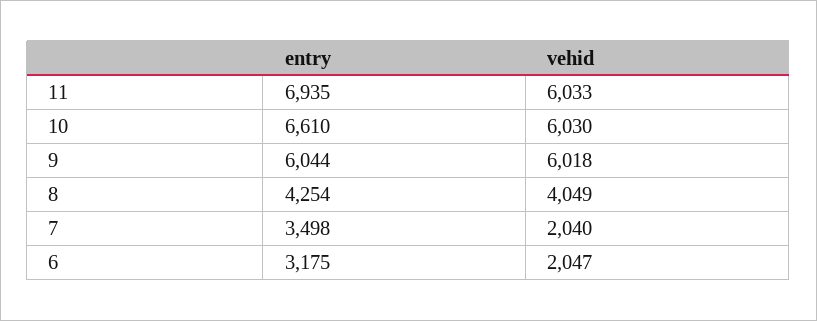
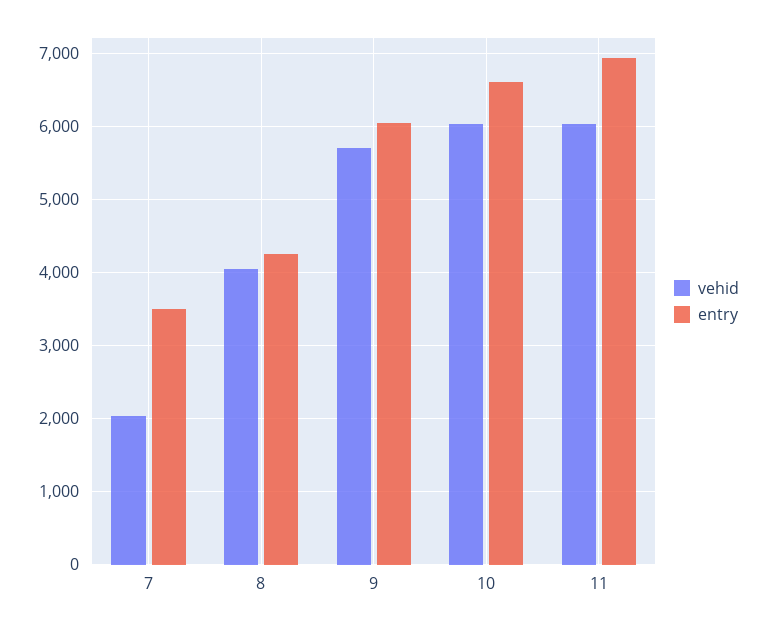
  {
    "entry": {
      "11": 6935,
      "10": 6610,
      "9": 6044,
      "8": 4254,
-     "7": 3498,
+     "7": 3498
-     "6": 3175
    },
    "vehid": {
      "11": 6033,
      "10": 6030,
-     "9": 6018,
+     "9": 5700,
      "8": 4049,
-     "7": 2040,
+     "7": 2040
-     "6": 2047
    }
  }

